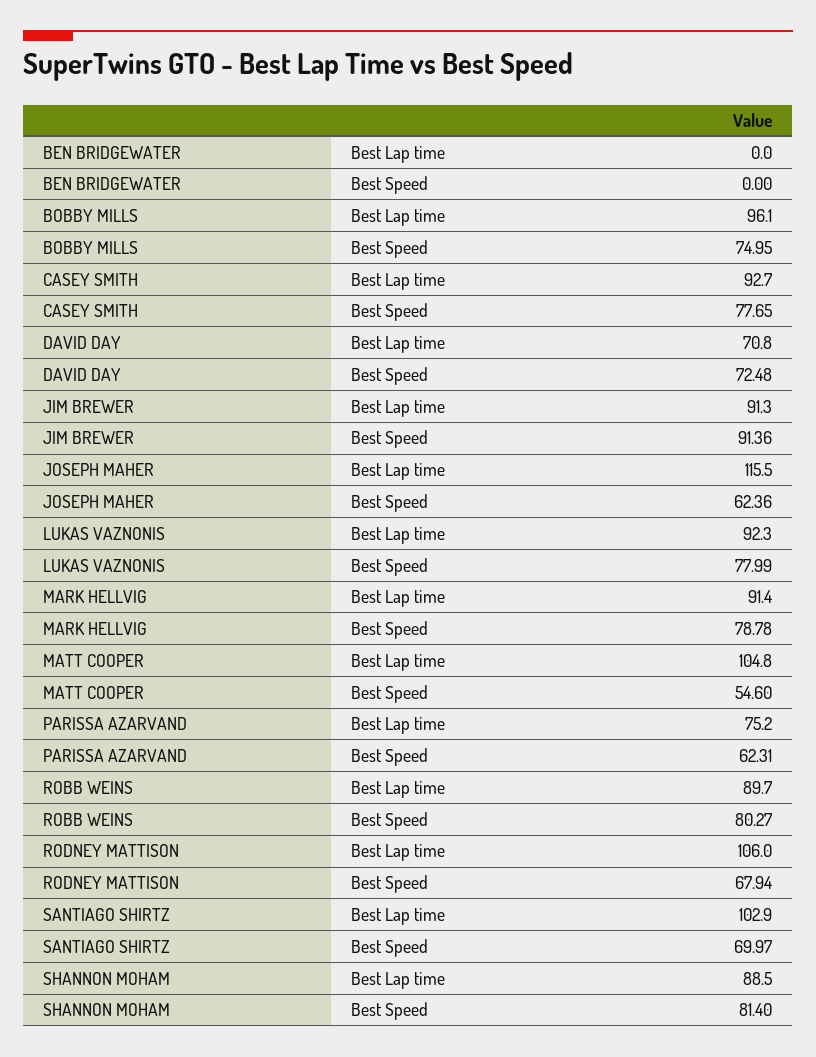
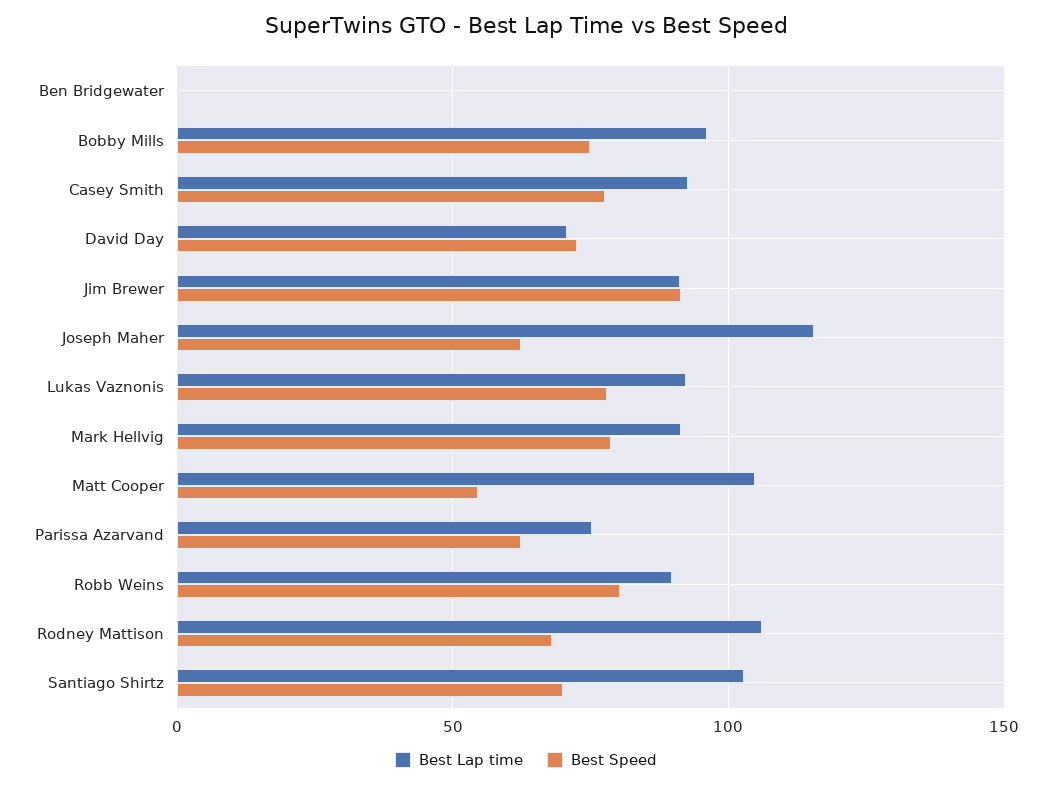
  {
    "Best Lap time": {
      "BEN BRIDGEWATER": 0,
      "BOBBY MILLS": 96.1,
      "CASEY SMITH": 92.7,
      "DAVID DAY": 70.8,
      "JIM BREWER": 91.3,
      "JOSEPH MAHER": 115.5,
      "LUKAS VAZNONIS": 92.3,
      "MARK HELLVIG": 91.4,
      "MATT COOPER": 104.8,
      "PARISSA AZARVAND": 75.2,
      "ROBB WEINS": 89.7,
      "RODNEY MATTISON": 106,
-     "SANTIAGO SHIRTZ": 102.9,
+     "SANTIAGO SHIRTZ": 102.9
-     "SHANNON MOHAM": 88.5
    },
    "Best Speed": {
      "BEN BRIDGEWATER": 0,
      "BOBBY MILLS": 74.95,
      "CASEY SMITH": 77.65,
      "DAVID DAY": 72.48,
      "JIM BREWER": 91.36,
      "JOSEPH MAHER": 62.36,
      "LUKAS VAZNONIS": 77.99,
      "MARK HELLVIG": 78.78,
      "MATT COOPER": 54.6,
      "PARISSA AZARVAND": 62.31,
      "ROBB WEINS": 80.27,
      "RODNEY MATTISON": 67.94,
-     "SANTIAGO SHIRTZ": 69.97,
+     "SANTIAGO SHIRTZ": 69.97
-     "SHANNON MOHAM": 81.4
    }
  }

